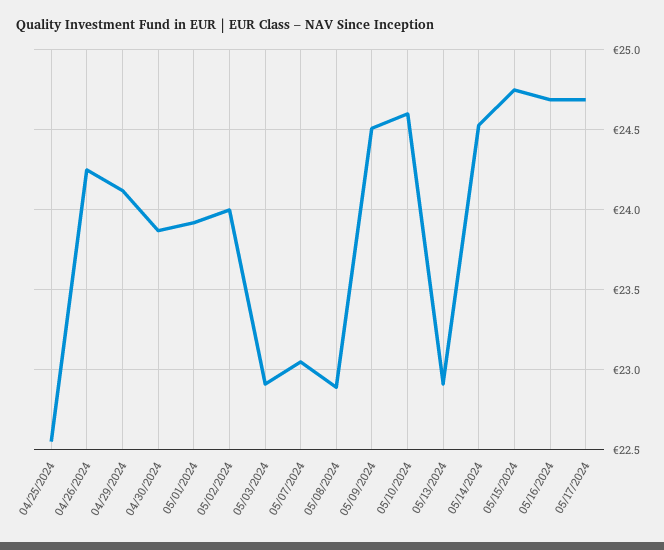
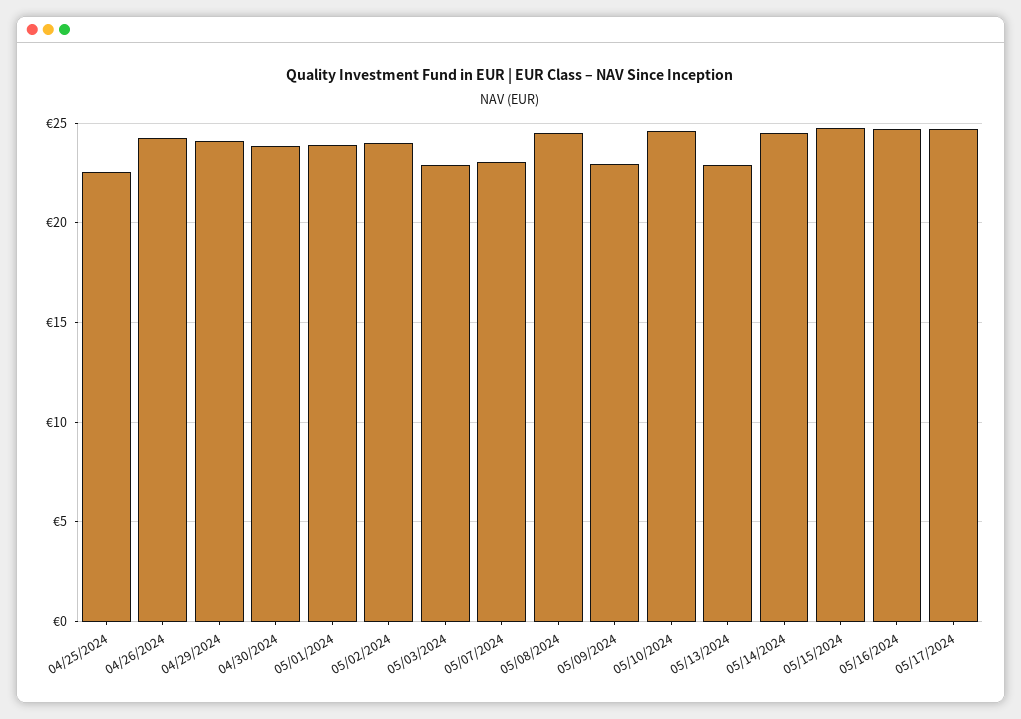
  {
    "04/25/2024": 22.55,
    "04/26/2024": 24.25,
    "04/29/2024": 24.1,
    "04/30/2024": 23.85,
    "05/01/2024": 23.9,
    "05/02/2024": 24,
    "05/03/2024": 22.9,
    "05/07/2024": 23.05,
-   "05/08/2024": 22.9,
+   "05/08/2024": 24.5,
-   "05/09/2024": 24.5,
+   "05/09/2024": 23,
    "05/10/2024": 24.6,
    "05/13/2024": 22.9,
    "05/14/2024": 24.55,
    "05/15/2024": 24.75,
    "05/16/2024": 24.7,
    "05/17/2024": 24.7
  }

